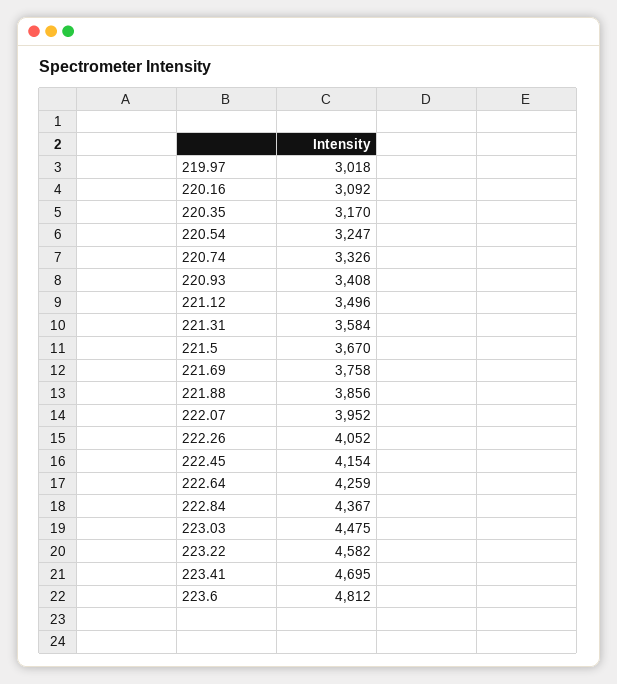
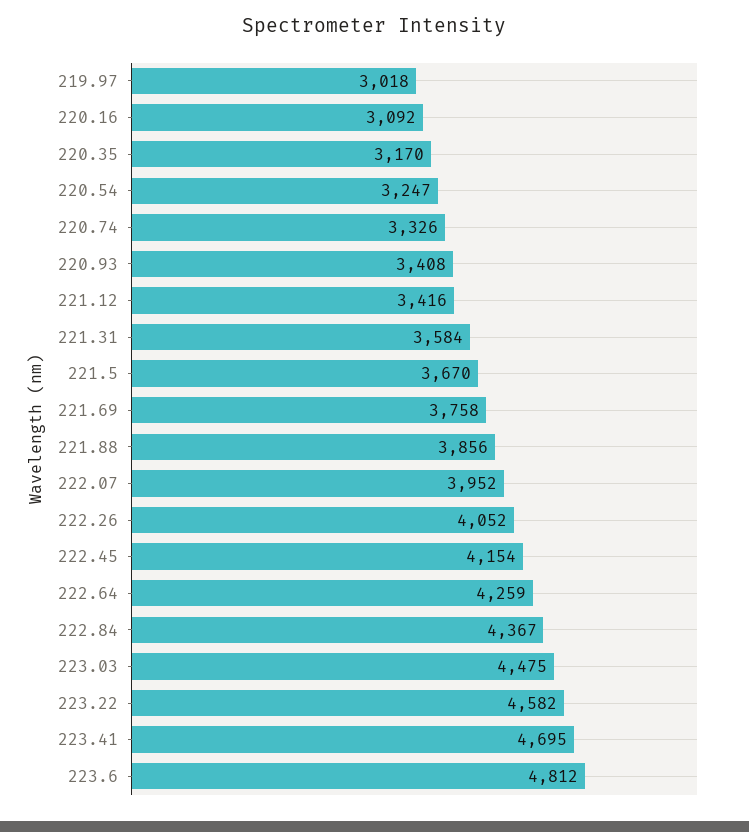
  {
    "219.97": 3018,
    "220.16": 3092,
    "220.35": 3170,
    "220.54": 3247,
    "220.74": 3326,
    "220.93": 3408,
-   "221.12": 3496,
+   "221.12": 3416,
    "221.31": 3584,
    "221.5": 3670,
    "221.69": 3758,
    "221.88": 3856,
    "222.07": 3952,
    "222.26": 4052,
    "222.45": 4154,
    "222.64": 4259,
    "222.84": 4367,
    "223.03": 4475,
    "223.22": 4582,
    "223.41": 4695,
    "223.6": 4812
  }

